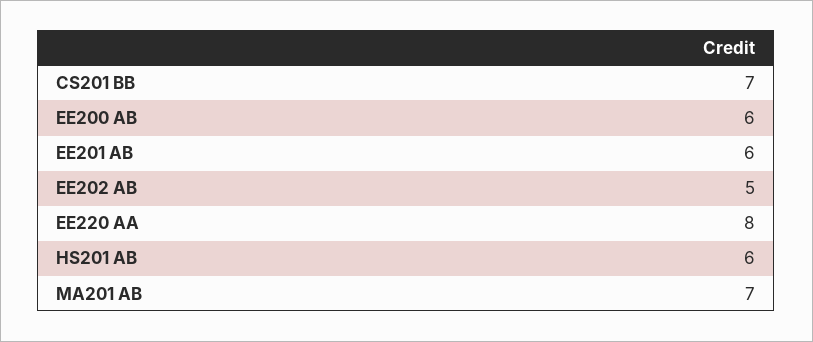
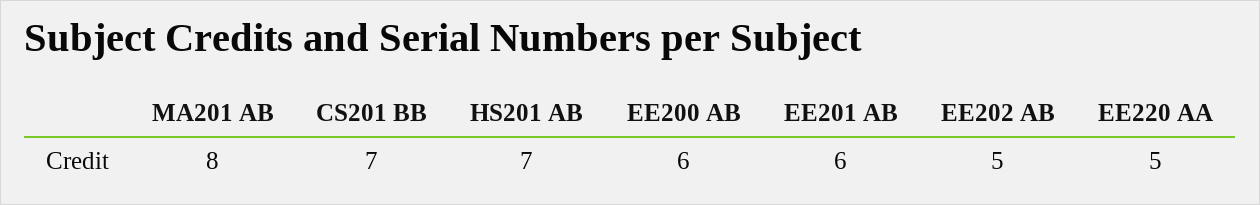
  {
    "CS201 BB": 7,
    "EE200 AB": 6,
    "EE201 AB": 6,
    "EE202 AB": 5,
-   "EE220 AA": 8,
+   "EE220 AA": 5,
-   "HS201 AB": 6,
+   "HS201 AB": 7,
-   "MA201 AB": 7
+   "MA201 AB": 8
  }

